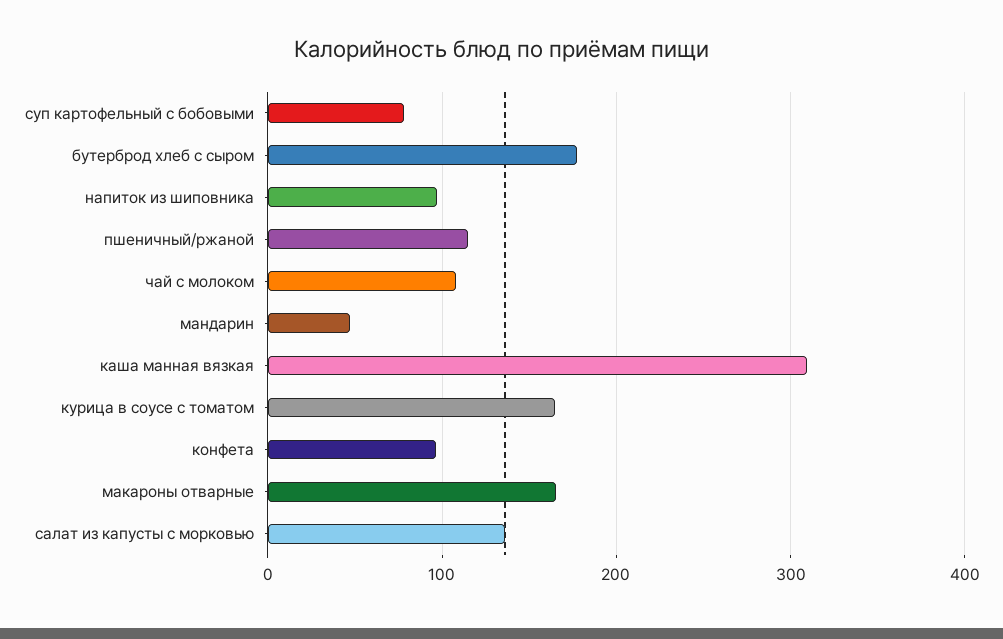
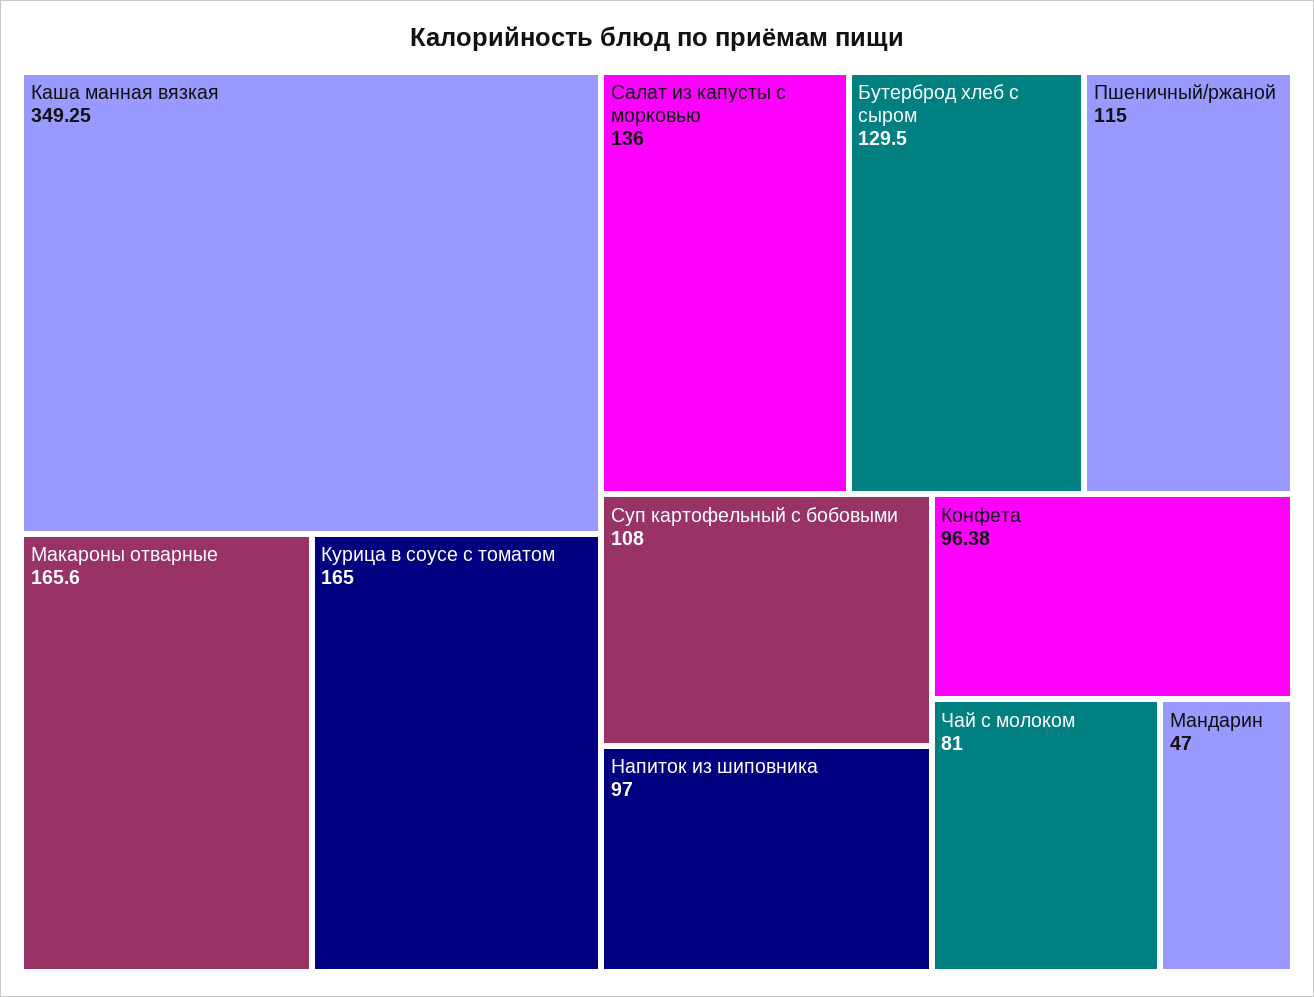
  {
-   "суп картофельный с бобовыми": 80,
+   "суп картофельный с бобовыми": 108,
-   "бутерброд хлеб с сыром": 180,
+   "бутерброд хлеб с сыром": 129.5,
    "напиток из шиповника": 97,
    "пшеничный/ржаной": 115,
-   "чай с молоком": 110,
+   "чай с молоком": 81,
    "мандарин": 47,
-   "каша манная вязкая": 310,
+   "каша манная вязкая": 349.25,
    "курица в соусе с томатом": 165,
    "конфета": 96.38,
    "макароны отварные": 165.6,
    "салат из капусты с морковью": 136
  }

